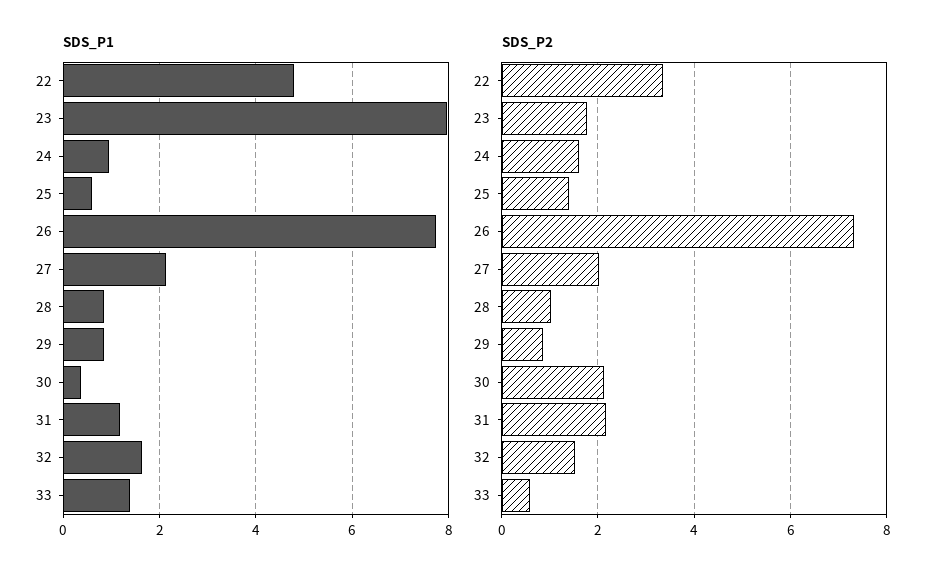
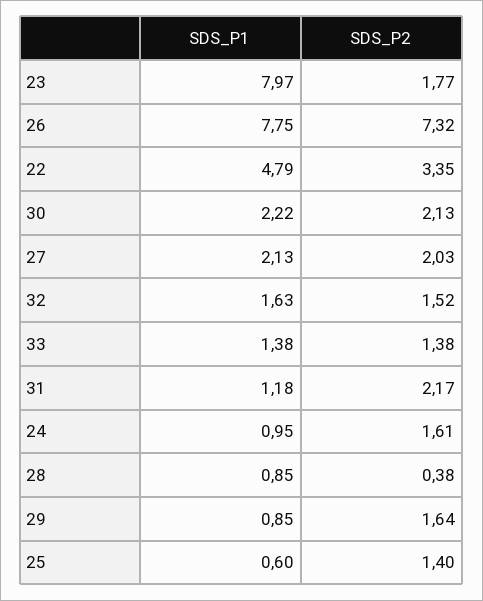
  {
    "SDS_P1": {
      "22": 4.79,
      "23": 7.97,
      "24": 0.95,
      "25": 0.6,
      "26": 7.75,
      "27": 2.13,
      "28": 0.85,
      "29": 0.85,
-     "30": 0.4,
+     "30": 2.22,
      "31": 1.18,
      "32": 1.63,
      "33": 1.38
    },
    "SDS_P2": {
      "22": 3.35,
      "23": 1.77,
      "24": 1.61,
      "25": 1.4,
      "26": 7.32,
      "27": 2.03,
-     "28": 1,
+     "28": 0.38,
-     "29": 0.8,
+     "29": 1.64,
      "30": 2.13,
      "31": 2.17,
      "32": 1.52,
-     "33": 0.6
+     "33": 1.38
    }
  }

